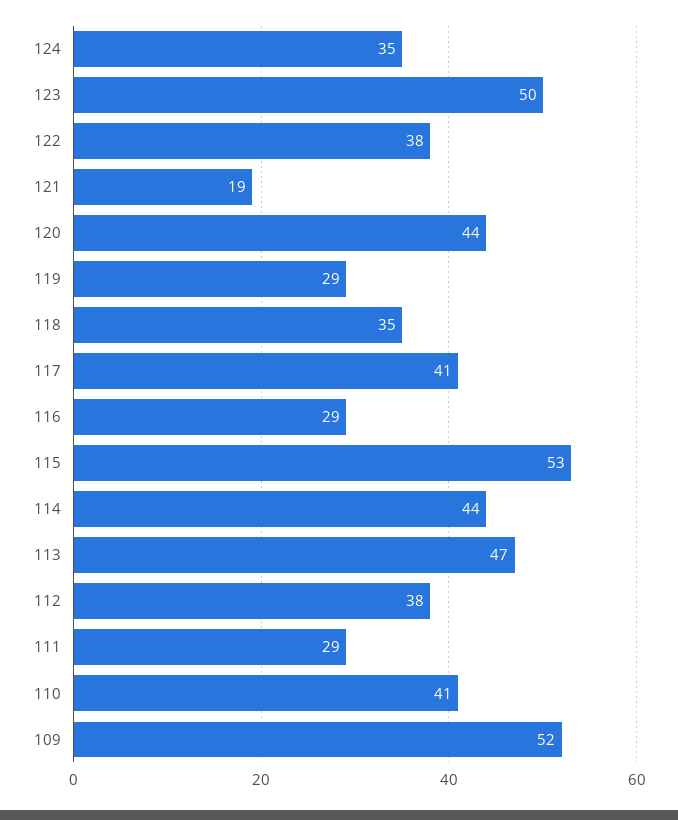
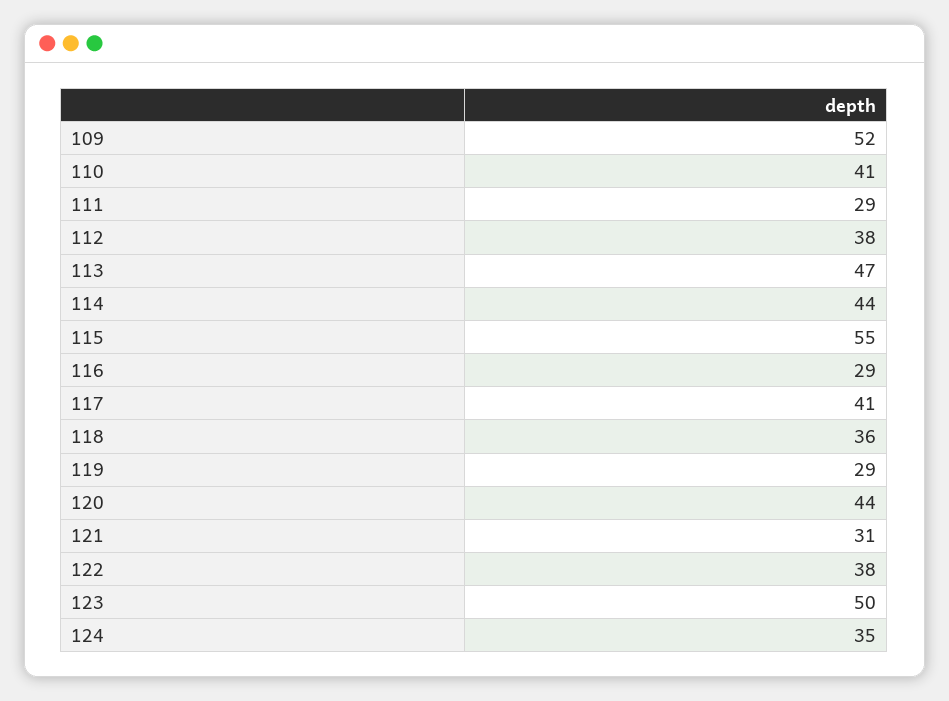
  {
    "124": 35,
    "123": 50,
    "122": 38,
-   "121": 19,
+   "121": 31,
    "120": 44,
    "119": 29,
-   "118": 35,
+   "118": 36,
    "117": 41,
    "116": 29,
-   "115": 53,
+   "115": 55,
    "114": 44,
    "113": 47,
    "112": 38,
    "111": 29,
    "110": 41,
    "109": 52
  }

